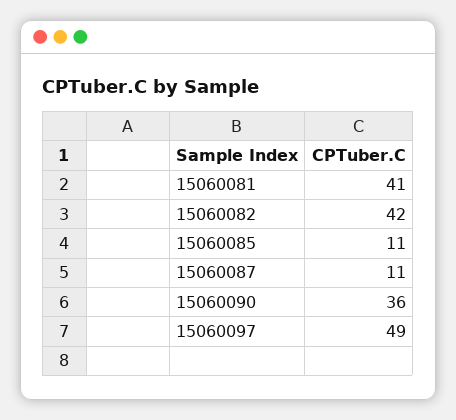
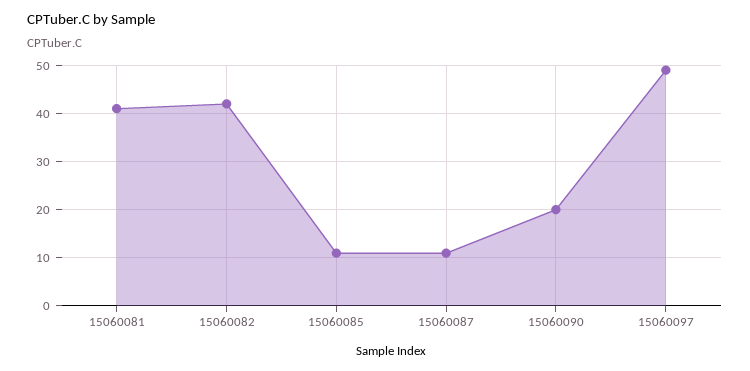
  {
    "15060081": 41,
    "15060082": 42,
    "15060085": 11,
    "15060087": 11,
-   "15060090": 36,
+   "15060090": 20,
    "15060097": 49
  }

